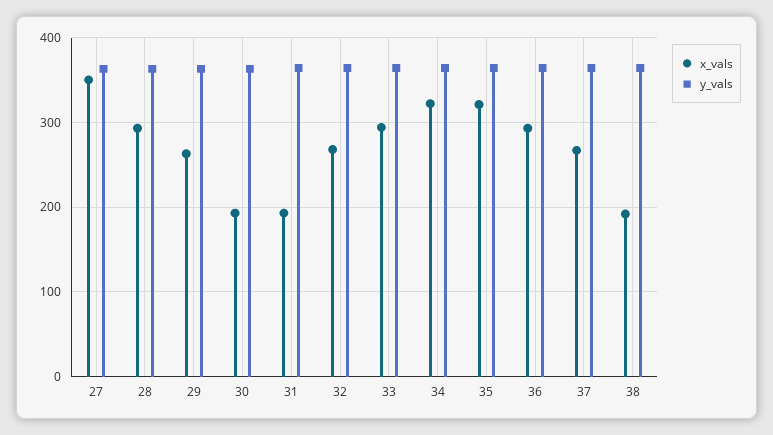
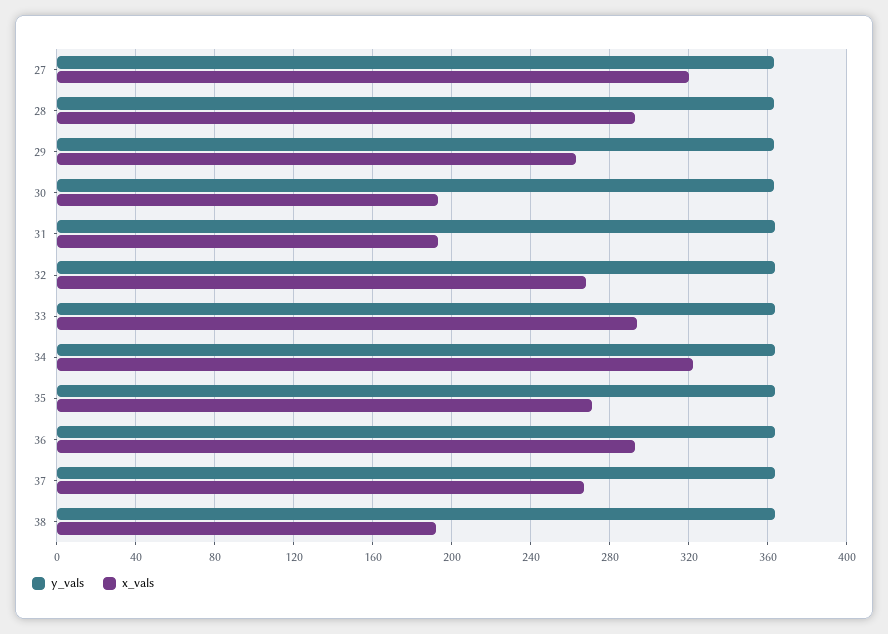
  {
    "x_vals": {
-     "27": 350,
+     "27": 320,
      "28": 295,
      "29": 265,
      "30": 195,
      "31": 195,
      "32": 270,
      "33": 295,
      "34": 320,
-     "35": 320,
+     "35": 270,
      "36": 295,
      "37": 265,
      "38": 190
    },
    "y_vals": {
      "27": 365,
      "28": 365,
      "29": 365,
      "30": 365,
      "31": 365,
      "32": 365,
      "33": 365,
      "34": 365,
      "35": 365,
      "36": 365,
      "37": 365,
      "38": 365
    }
  }

